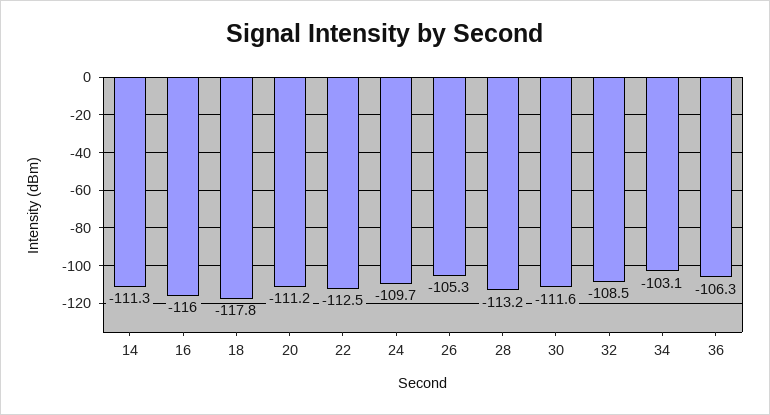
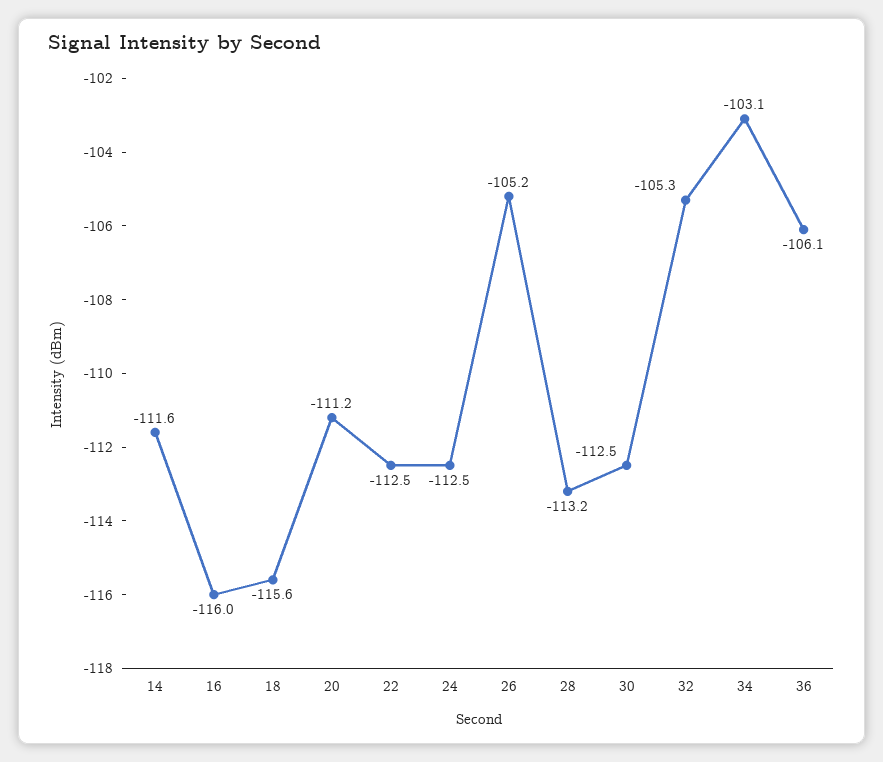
  {
-   "14": -111.3,
+   "14": -111.6,
    "16": -116,
-   "18": -117.8,
+   "18": -115.6,
    "20": -111.2,
    "22": -112.5,
-   "24": -109.7,
+   "24": -112.5,
-   "26": -105.3,
+   "26": -105.2,
    "28": -113.2,
-   "30": -111.6,
+   "30": -112.5,
-   "32": -108.5,
+   "32": -105.3,
    "34": -103.1,
-   "36": -106.3
+   "36": -106.1
  }

